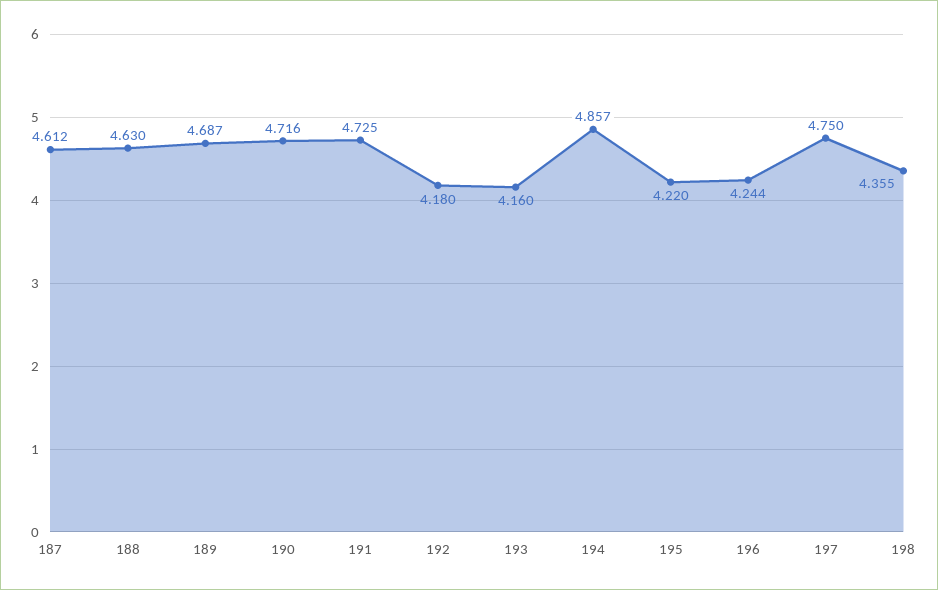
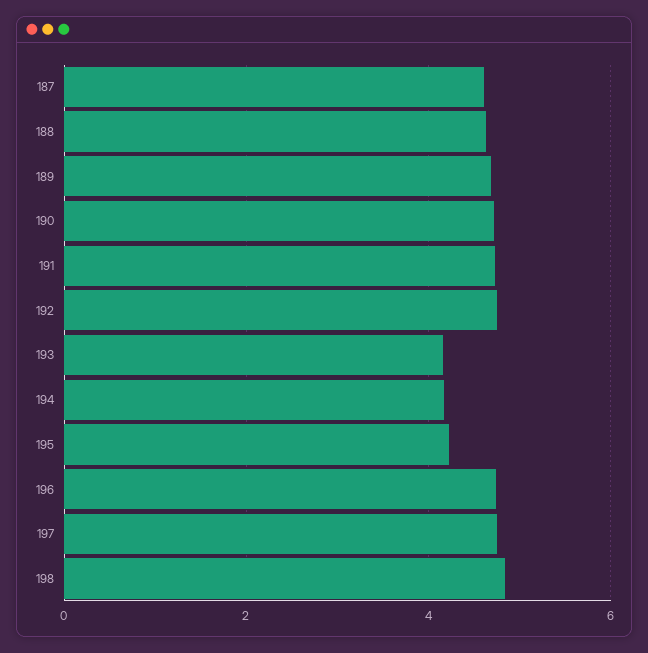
  {
    "187": 4.612,
    "188": 4.63,
    "189": 4.687,
    "190": 4.716,
    "191": 4.725,
-   "192": 4.18,
+   "192": 4.8,
    "193": 4.16,
-   "194": 4.857,
+   "194": 4.2,
    "195": 4.22,
-   "196": 4.244,
+   "196": 4.8,
    "197": 4.75,
-   "198": 4.355
+   "198": 4.8
  }

